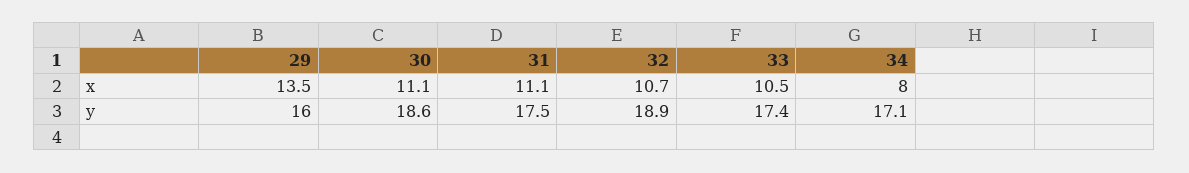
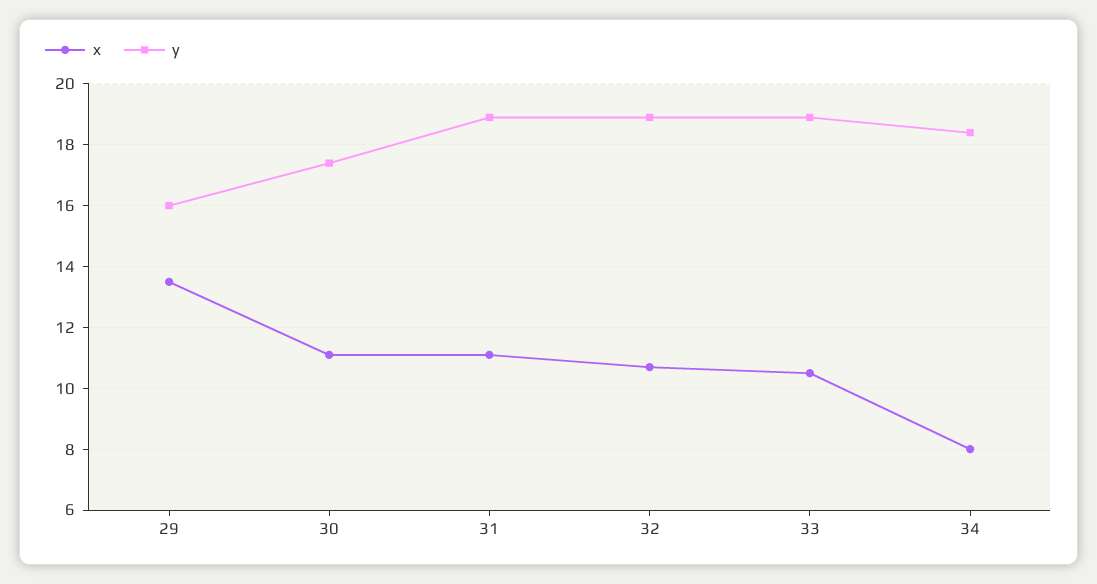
  {
    "x": {
      "29": 13.5,
      "30": 11.1,
      "31": 11.1,
      "32": 10.7,
      "33": 10.5,
      "34": 8
    },
    "y": {
      "29": 16,
-     "30": 18.6,
+     "30": 17.5,
-     "31": 17.5,
+     "31": 19,
      "32": 18.9,
-     "33": 17.4,
+     "33": 19,
-     "34": 17.1
+     "34": 18.5
    }
  }

